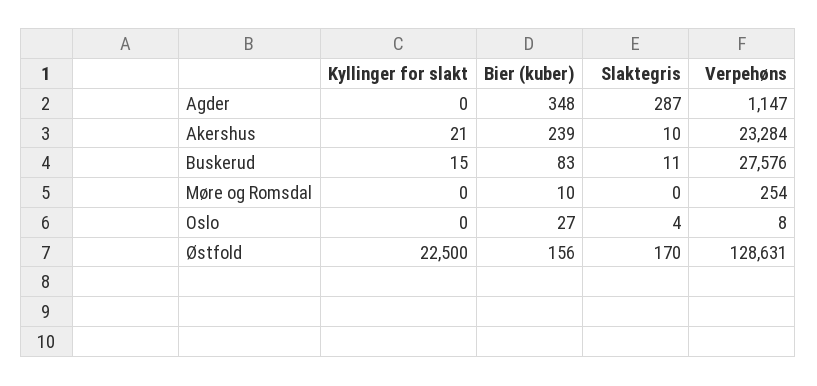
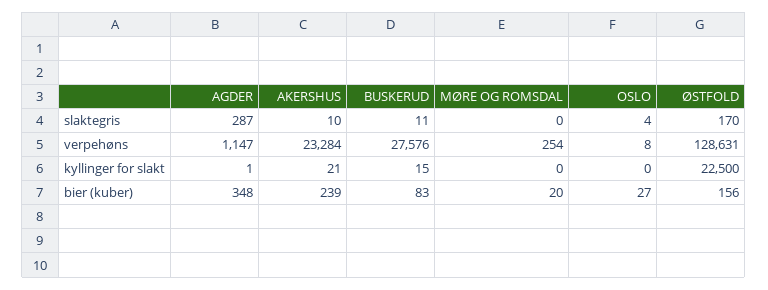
  {
    "Kyllinger for slakt": {
-     "Agder": 0,
+     "Agder": 1,
      "Akershus": 21,
      "Buskerud": 15,
      "Møre og Romsdal": 0,
      "Oslo": 0,
      "Østfold": 22500
    },
    "Bier (kuber)": {
      "Agder": 348,
      "Akershus": 239,
      "Buskerud": 83,
-     "Møre og Romsdal": 10,
+     "Møre og Romsdal": 20,
      "Oslo": 27,
      "Østfold": 156
    },
    "Slaktegris": {
      "Agder": 287,
      "Akershus": 10,
      "Buskerud": 11,
      "Møre og Romsdal": 0,
      "Oslo": 4,
      "Østfold": 170
    },
    "Verpehøns": {
      "Agder": 1147,
      "Akershus": 23284,
      "Buskerud": 27576,
      "Møre og Romsdal": 254,
      "Oslo": 8,
      "Østfold": 128631
    }
  }

